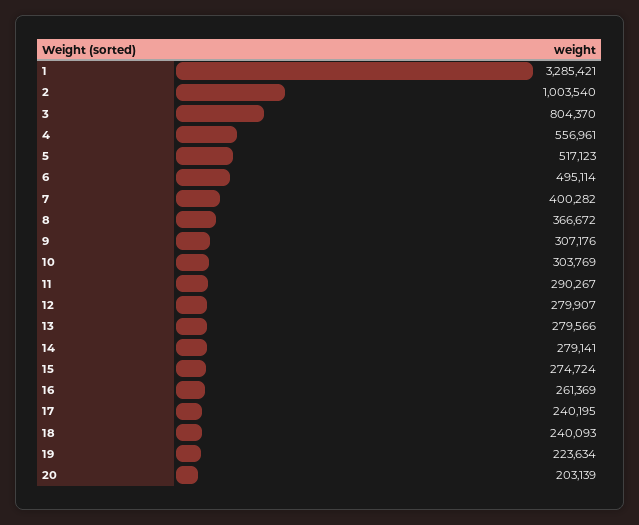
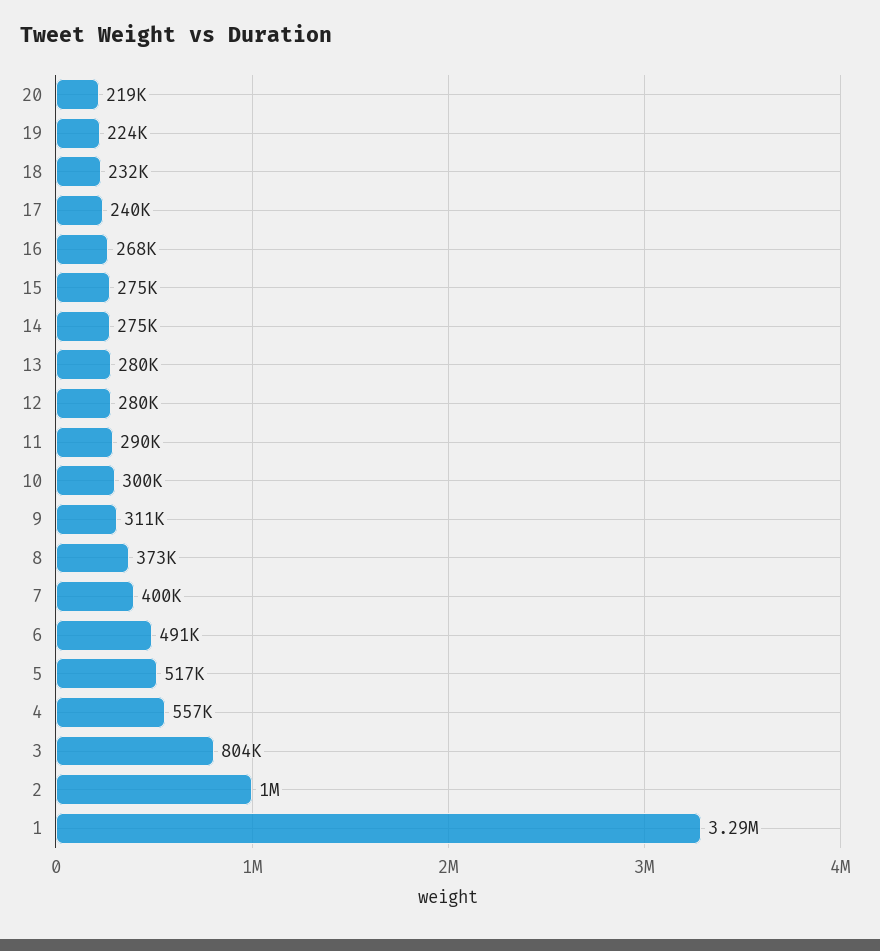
  {
    "1": 3285421,
    "2": 1003540,
    "3": 804370,
    "4": 556961,
    "5": 517123,
-   "6": 495114,
+   "6": 491000,
    "7": 400282,
-   "8": 366672,
+   "8": 373000,
-   "9": 307176,
+   "9": 311000,
-   "10": 303769,
+   "10": 300000,
    "11": 290267,
    "12": 279907,
    "13": 279566,
-   "14": 279141,
+   "14": 275000,
    "15": 274724,
-   "16": 261369,
+   "16": 268000,
    "17": 240195,
-   "18": 240093,
+   "18": 232000,
    "19": 223634,
-   "20": 203139
+   "20": 219000
  }

